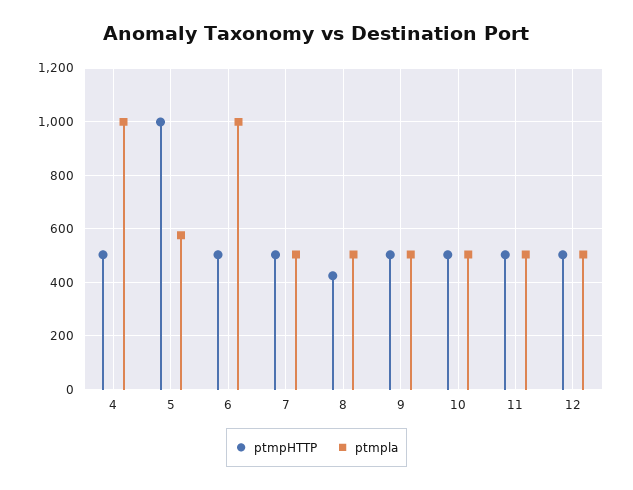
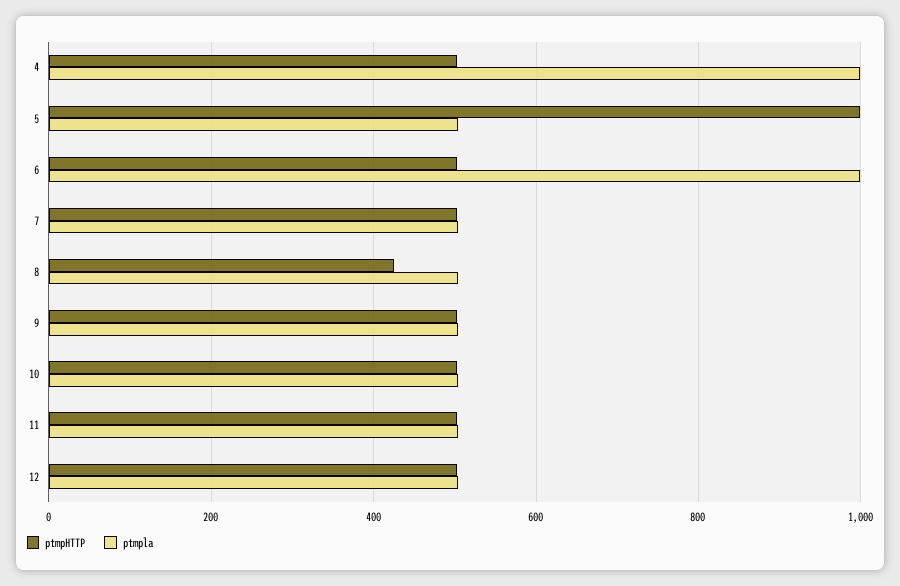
  {
    "ptmpHTTP": {
      "4": 500,
      "5": 1000,
      "6": 500,
      "7": 500,
      "8": 420,
      "9": 500,
      "10": 500,
      "11": 500,
      "12": 500
    },
    "ptmpla": {
      "4": 1000,
-     "5": 575,
+     "5": 500,
      "6": 1000,
      "7": 500,
      "8": 500,
      "9": 500,
      "10": 500,
      "11": 500,
      "12": 500
    }
  }

